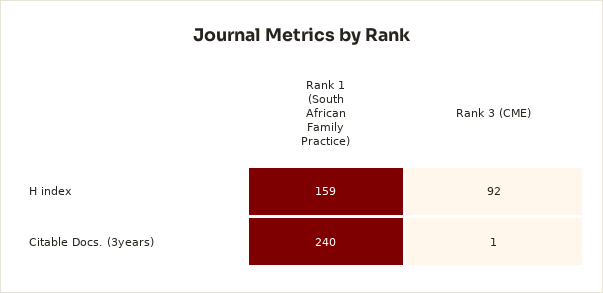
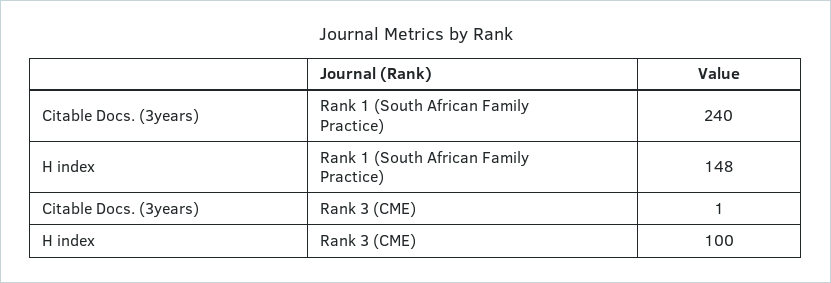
  {
    "Rank 1 (South African Family Practice)": {
-     "H index": 159,
+     "H index": 148,
      "Citable Docs. (3years)": 240
    },
    "Rank 3 (CME)": {
-     "H index": 92,
+     "H index": 100,
      "Citable Docs. (3years)": 1
    }
  }

